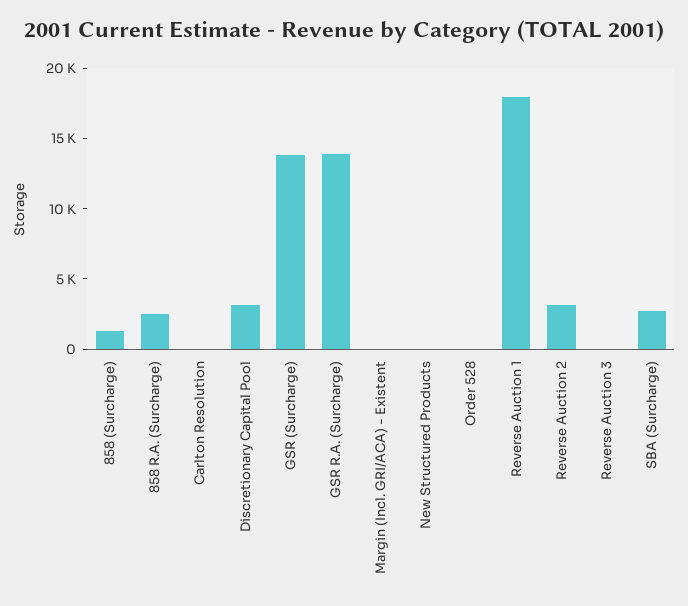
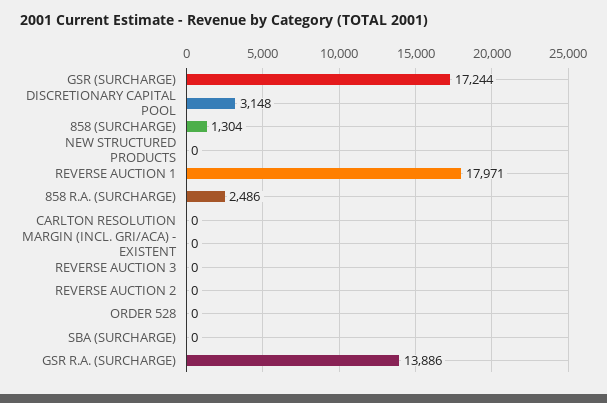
  {
    "858 (Surcharge)": 1304,
    "858 R.A. (Surcharge)": 2486,
    "Carlton Resolution": 0,
    "Discretionary Capital Pool": 3148,
-   "GSR (Surcharge)": 14000,
+   "GSR (Surcharge)": 17244,
    "GSR R.A. (Surcharge)": 13886,
    "Margin (Incl. GRI/ACA) - Existent": 0,
    "New Structured Products": 0,
    "Order 528": 0,
    "Reverse Auction 1": 17971,
-   "Reverse Auction 2": 3000,
+   "Reverse Auction 2": 0,
    "Reverse Auction 3": 0,
-   "SBA (Surcharge)": 3000
+   "SBA (Surcharge)": 0
  }

